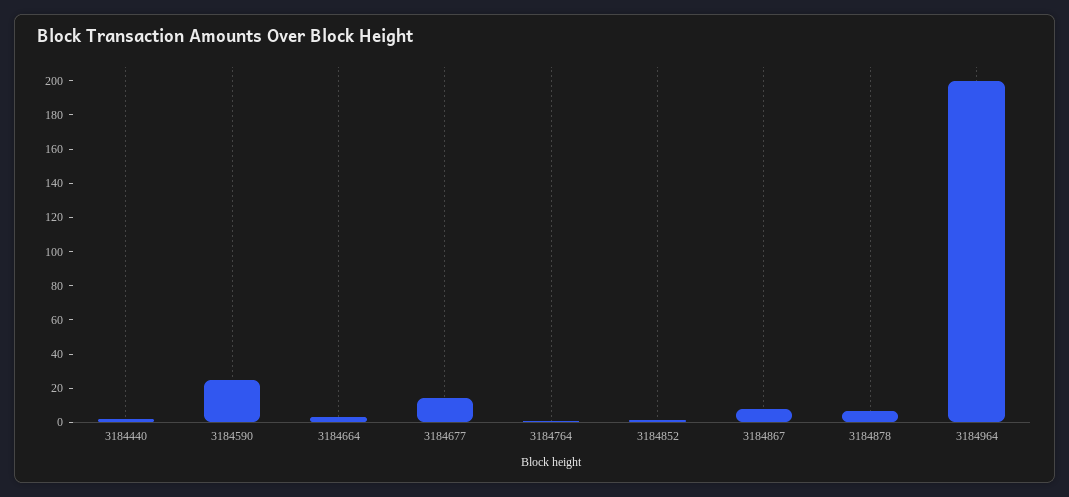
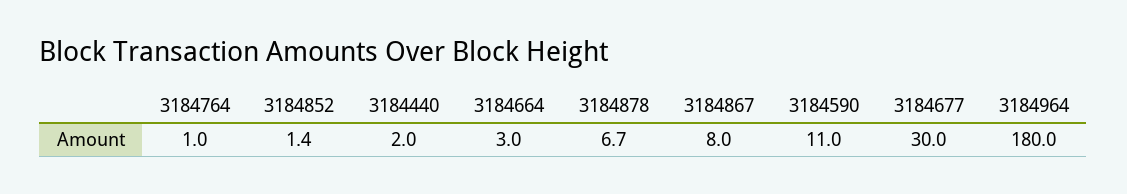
  {
    "3184440": 2,
-   "3184590": 25,
+   "3184590": 11,
    "3184664": 3,
-   "3184677": 15,
+   "3184677": 30,
    "3184764": 1,
    "3184852": 1.4,
    "3184867": 8,
    "3184878": 6.7,
-   "3184964": 200
+   "3184964": 180
  }

